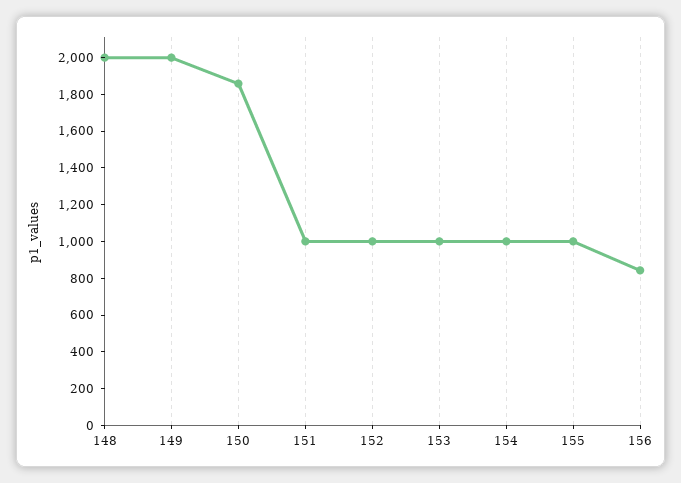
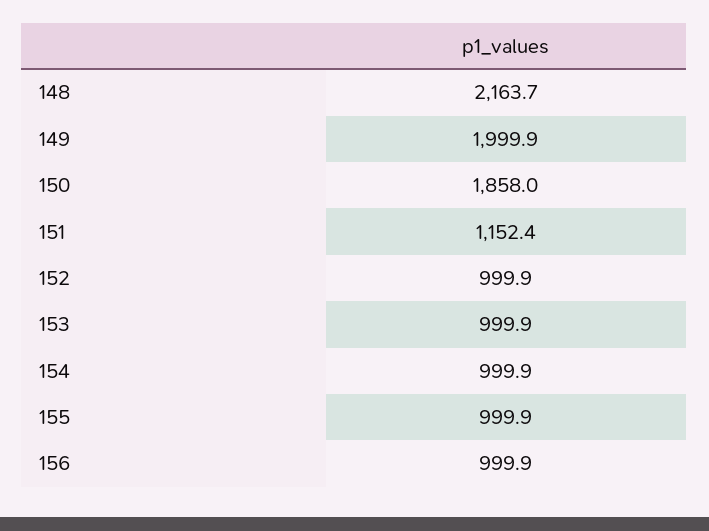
  {
-   "148": 2000,
+   "148": 2163.7,
    "149": 1999.9,
    "150": 1858,
-   "151": 1000,
+   "151": 1152.4,
    "152": 999.9,
    "153": 999.9,
    "154": 999.9,
    "155": 999.9,
-   "156": 850
+   "156": 999.9
  }

